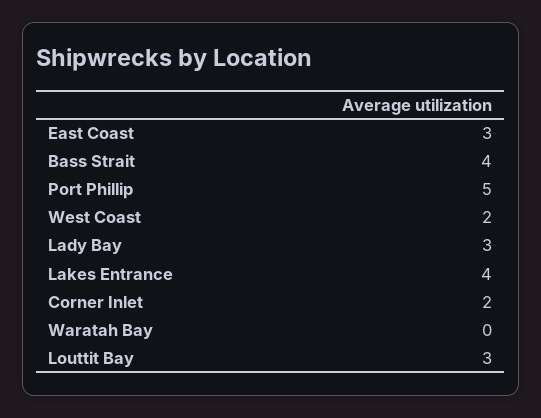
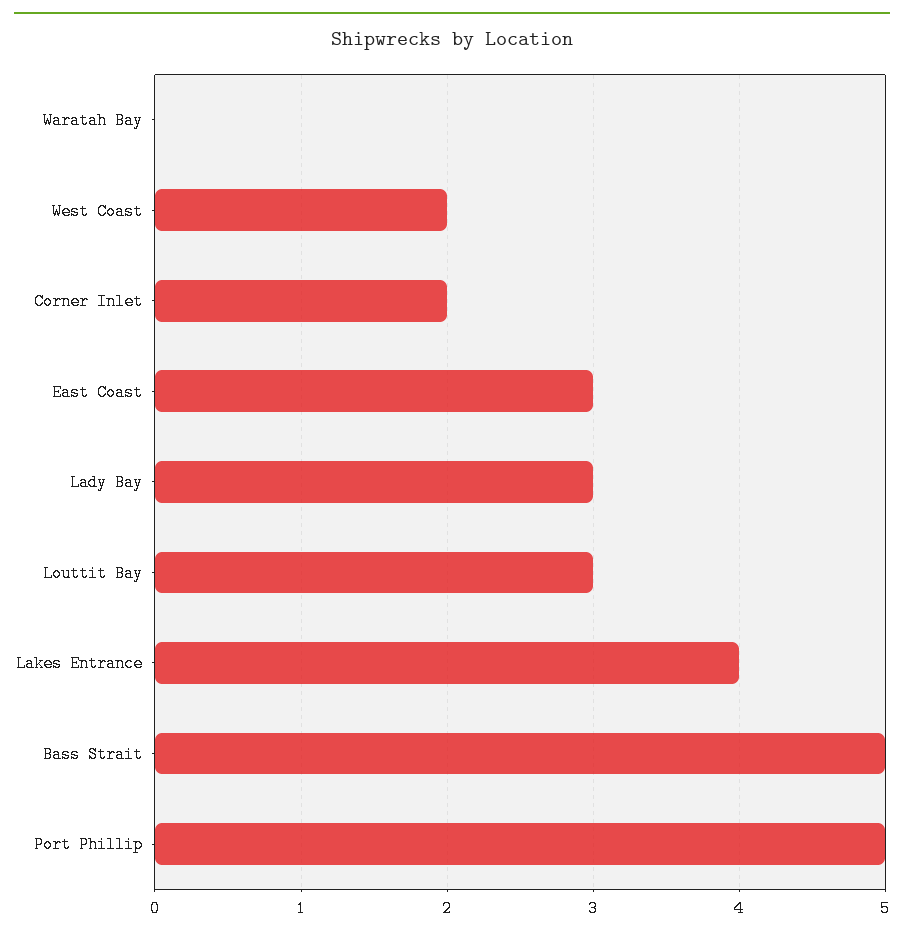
  {
    "East Coast": 3,
-   "Bass Strait": 4,
+   "Bass Strait": 5,
    "Port Phillip": 5,
    "West Coast": 2,
    "Lady Bay": 3,
    "Lakes Entrance": 4,
    "Corner Inlet": 2,
    "Waratah Bay": 0,
    "Louttit Bay": 3
  }

